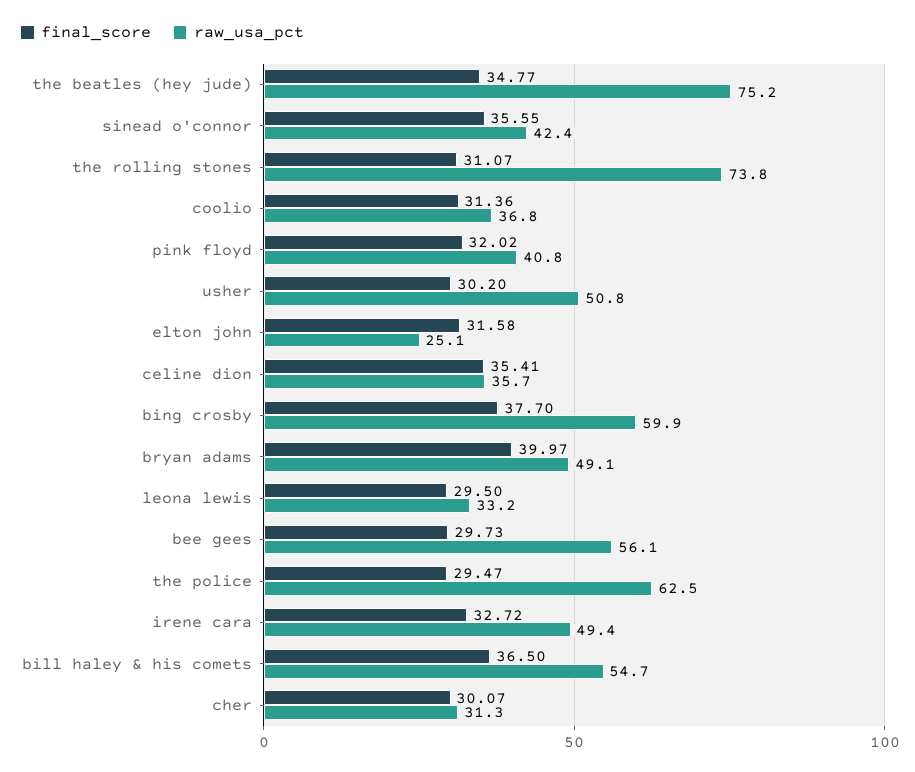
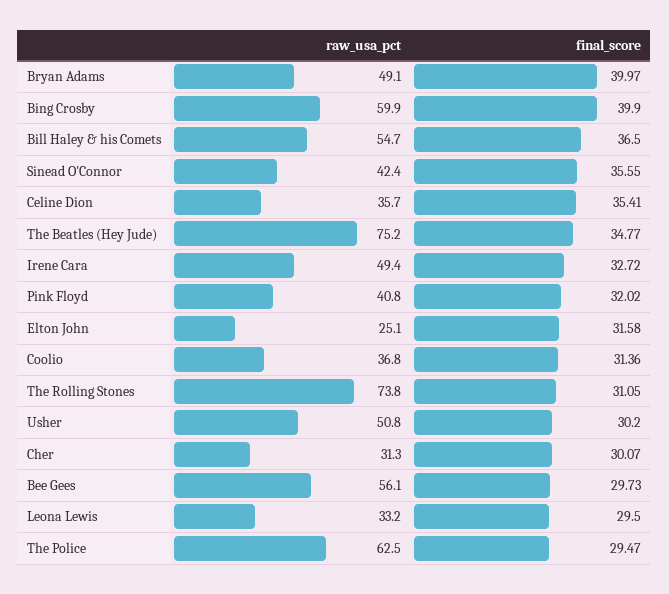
  {
    "final_score": {
      "the beatles (hey jude)": 34.77,
      "sinead o'connor": 35.55,
-     "the rolling stones": 31.07,
+     "the rolling stones": 31.05,
      "coolio": 31.36,
      "pink floyd": 32.02,
      "usher": 30.2,
      "elton john": 31.58,
      "celine dion": 35.41,
-     "bing crosby": 37.7,
+     "bing crosby": 39.9,
      "bryan adams": 39.97,
      "leona lewis": 29.5,
      "bee gees": 29.73,
      "the police": 29.47,
      "irene cara": 32.72,
      "bill haley & his comets": 36.5,
      "cher": 30.07
    },
    "raw_usa_pct": {
      "the beatles (hey jude)": 75.2,
      "sinead o'connor": 42.4,
      "the rolling stones": 73.8,
      "coolio": 36.8,
      "pink floyd": 40.8,
      "usher": 50.8,
      "elton john": 25.1,
      "celine dion": 35.7,
      "bing crosby": 59.9,
      "bryan adams": 49.1,
      "leona lewis": 33.2,
      "bee gees": 56.1,
      "the police": 62.5,
      "irene cara": 49.4,
      "bill haley & his comets": 54.7,
      "cher": 31.3
    }
  }

